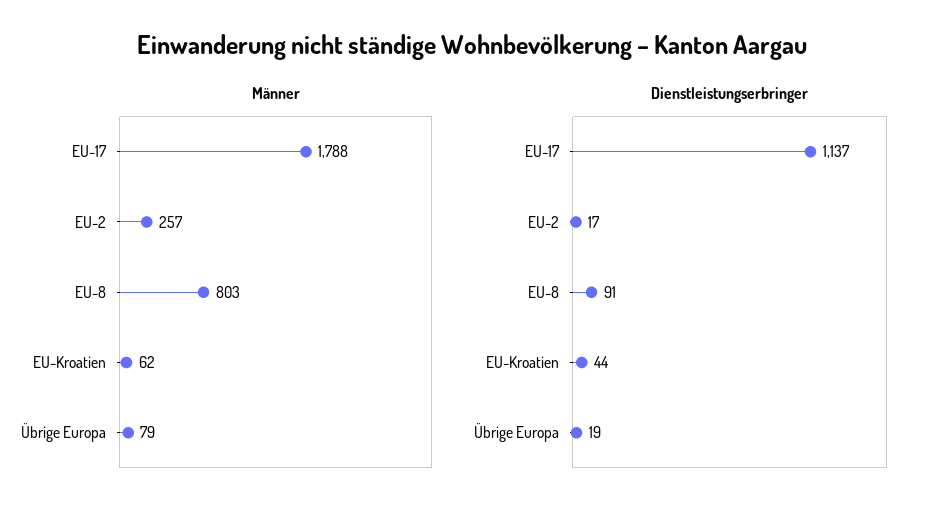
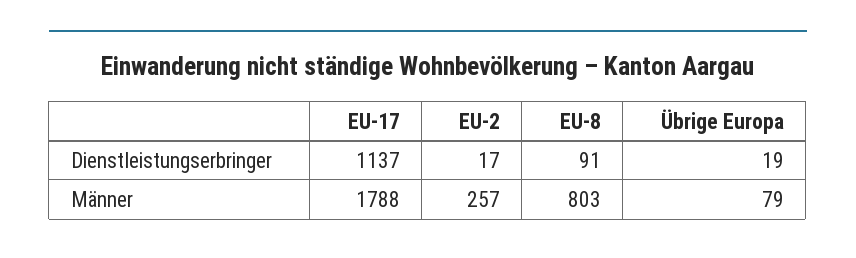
  {
    "Männer": {
      "EU-17": 1788,
      "EU-2": 257,
      "EU-8": 803,
-     "EU-Kroatien": 62,
      "Übrige Europa": 79
    },
    "Dienstleistungserbringer": {
      "EU-17": 1137,
      "EU-2": 17,
      "EU-8": 91,
-     "EU-Kroatien": 44,
      "Übrige Europa": 19
    }
  }

